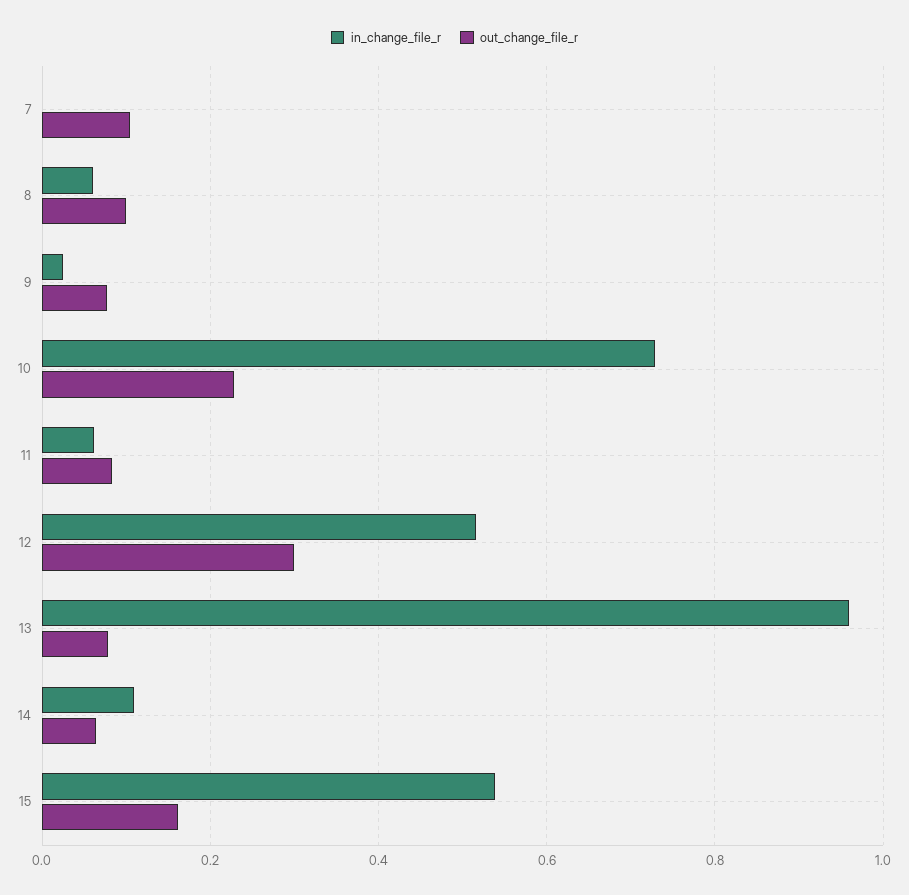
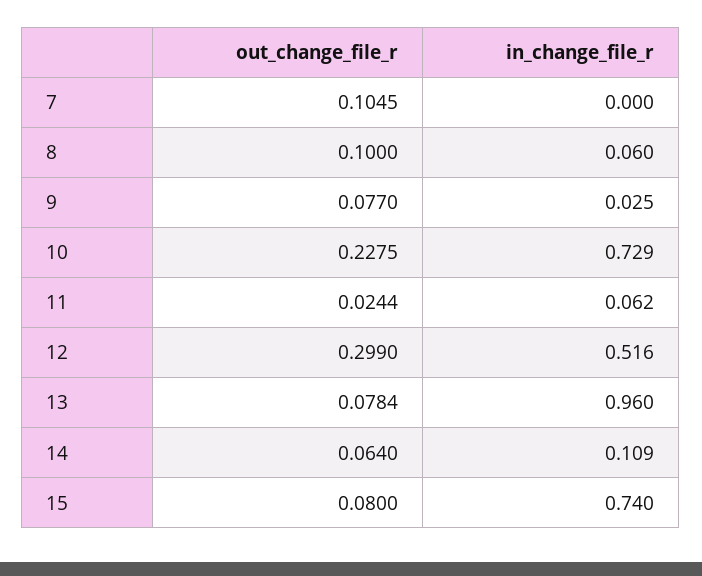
  {
    "in_change_file_r": {
      "7": 0,
      "8": 0.06,
      "9": 0.025,
      "10": 0.729,
      "11": 0.062,
      "12": 0.516,
      "13": 0.96,
      "14": 0.109,
-     "15": 0.54
+     "15": 0.74
    },
    "out_change_file_r": {
      "7": 0.1045,
      "8": 0.1,
      "9": 0.077,
      "10": 0.2275,
-     "11": 0.08,
+     "11": 0.0244,
      "12": 0.299,
      "13": 0.0784,
      "14": 0.064,
-     "15": 0.16
+     "15": 0.08
    }
  }

